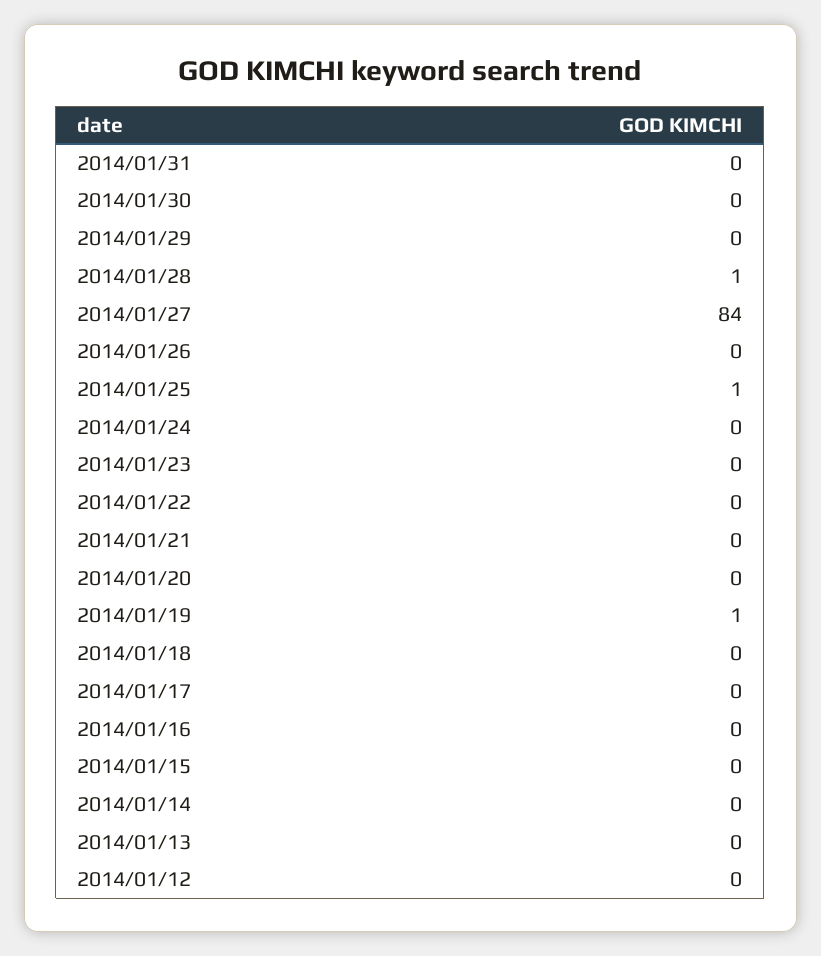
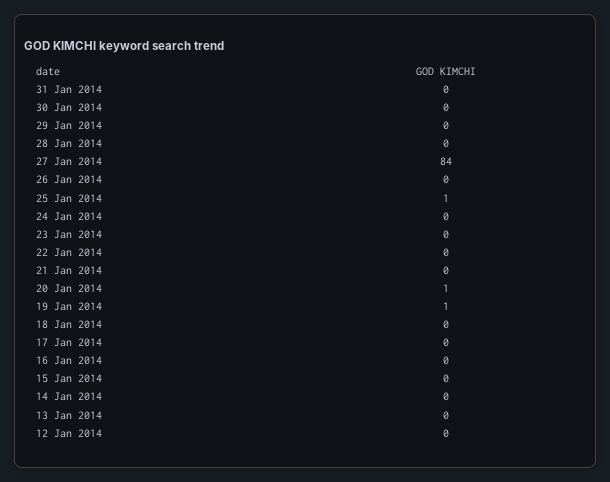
  {
    "2014/01/31": 0,
    "2014/01/30": 0,
    "2014/01/29": 0,
-   "2014/01/28": 1,
+   "2014/01/28": 0,
    "2014/01/27": 84,
    "2014/01/26": 0,
    "2014/01/25": 1,
    "2014/01/24": 0,
    "2014/01/23": 0,
    "2014/01/22": 0,
    "2014/01/21": 0,
-   "2014/01/20": 0,
+   "2014/01/20": 1,
    "2014/01/19": 1,
    "2014/01/18": 0,
    "2014/01/17": 0,
    "2014/01/16": 0,
    "2014/01/15": 0,
    "2014/01/14": 0,
    "2014/01/13": 0,
    "2014/01/12": 0
  }

